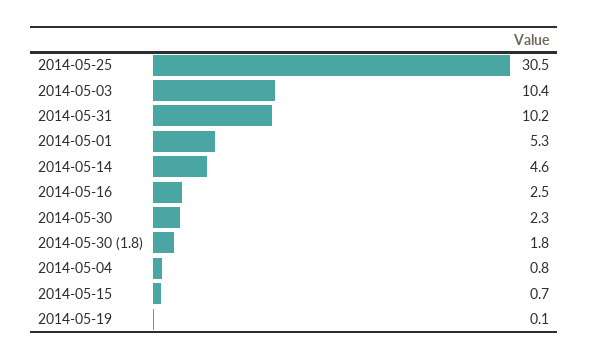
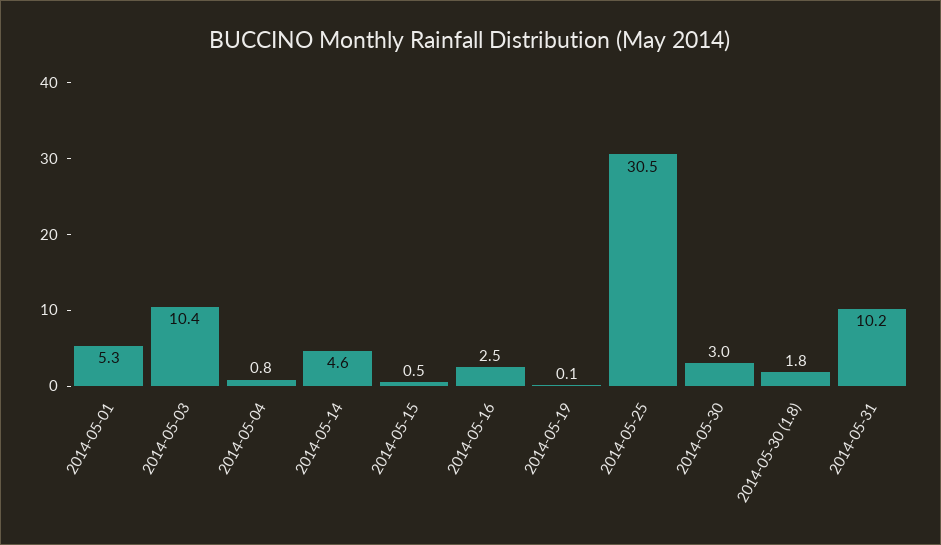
  {
    "2014-05-25": 30.5,
    "2014-05-03": 10.4,
    "2014-05-31": 10.2,
    "2014-05-01": 5.3,
    "2014-05-14": 4.6,
    "2014-05-16": 2.5,
-   "2014-05-30": 2.3,
+   "2014-05-30": 3,
    "2014-05-30 (1.8)": 1.8,
    "2014-05-04": 0.8,
-   "2014-05-15": 0.7,
+   "2014-05-15": 0.5,
    "2014-05-19": 0.1
  }

